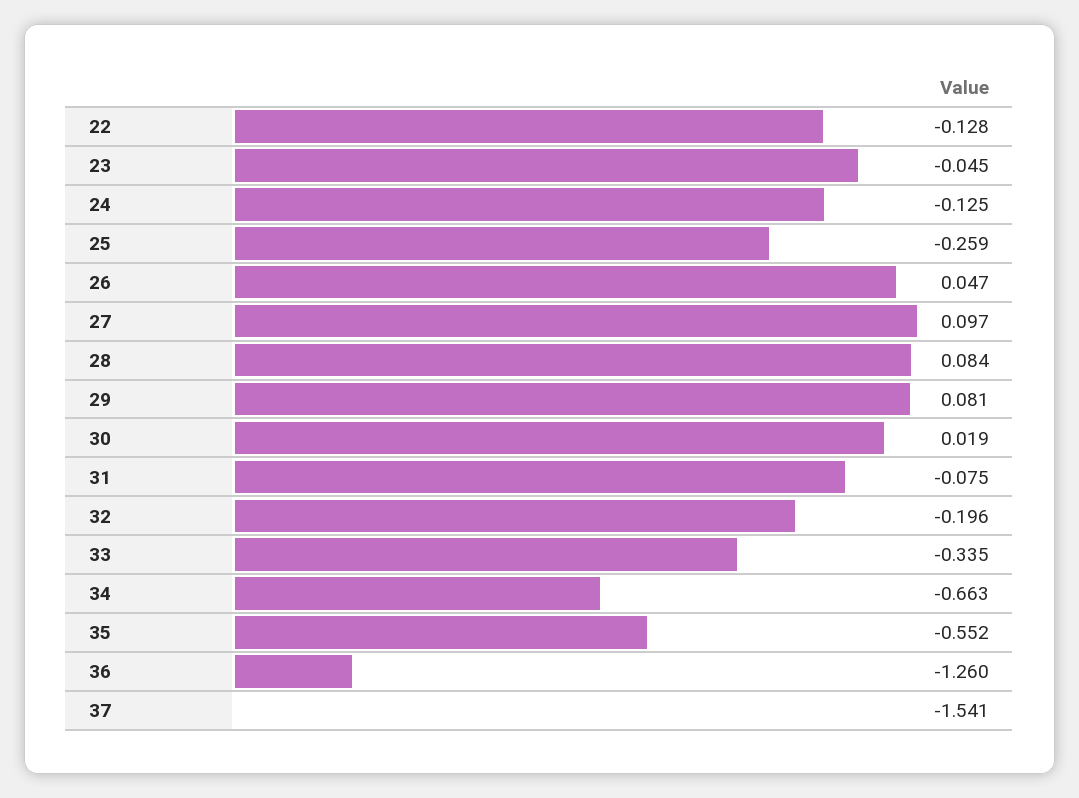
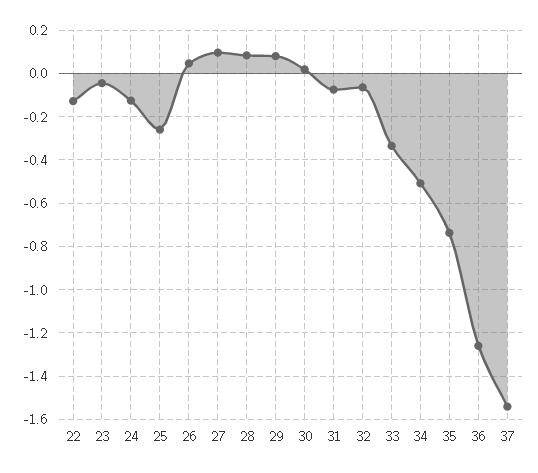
  {
    "22": -0.128,
    "23": -0.045,
    "24": -0.125,
    "25": -0.259,
    "26": 0.047,
    "27": 0.097,
    "28": 0.084,
    "29": 0.081,
    "30": 0.019,
    "31": -0.075,
-   "32": -0.196,
+   "32": -0.05,
    "33": -0.335,
-   "34": -0.663,
+   "34": -0.5,
-   "35": -0.552,
+   "35": -0.75,
    "36": -1.26,
    "37": -1.541
  }

